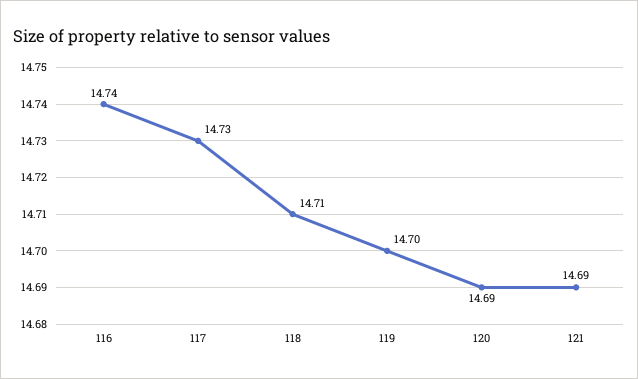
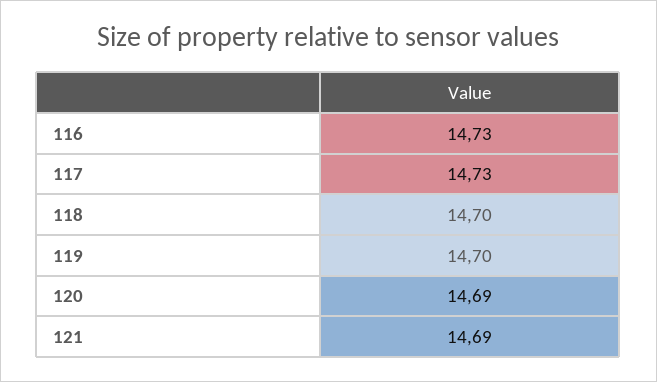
  {
-   "116": 14.74,
+   "116": 14.73,
    "117": 14.73,
-   "118": 14.71,
+   "118": 14.7,
    "119": 14.7,
    "120": 14.69,
    "121": 14.69
  }

